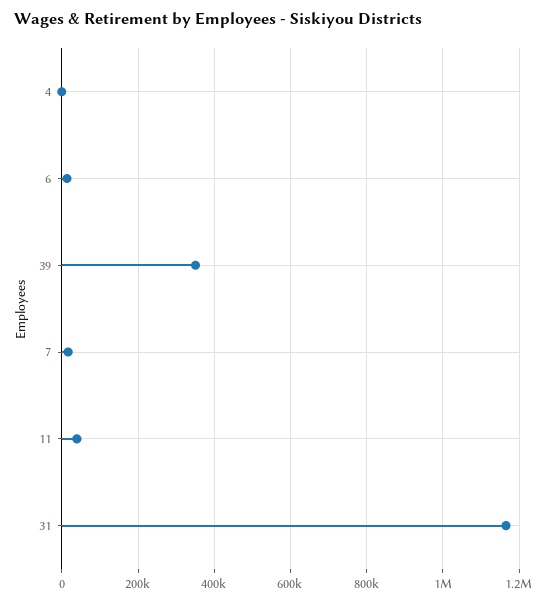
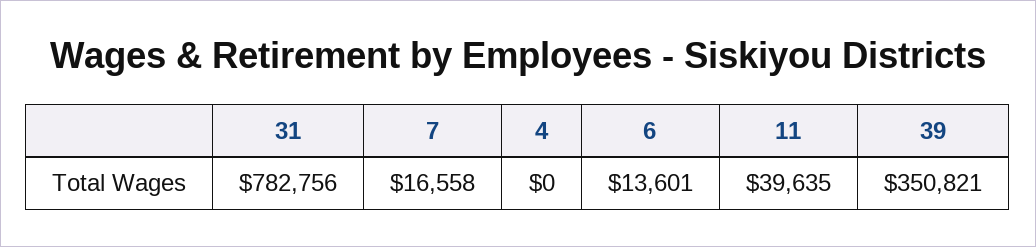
  {
    "4": 0,
    "6": 13601,
    "39": 350821,
    "7": 16558,
    "11": 39635,
-   "31": 1160000
+   "31": 782756
  }

